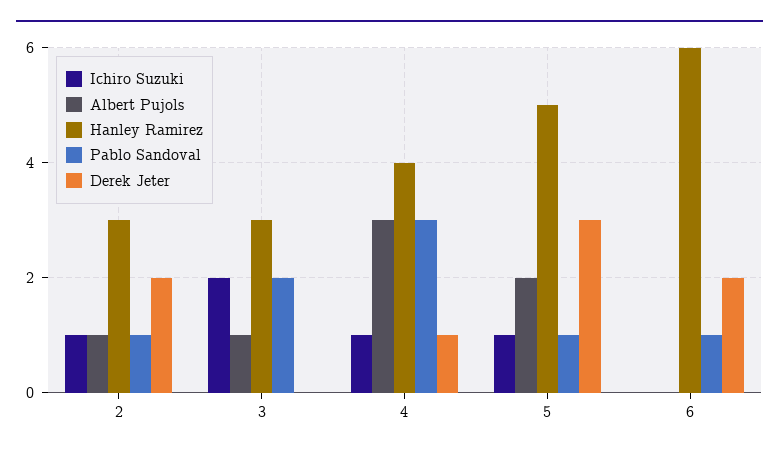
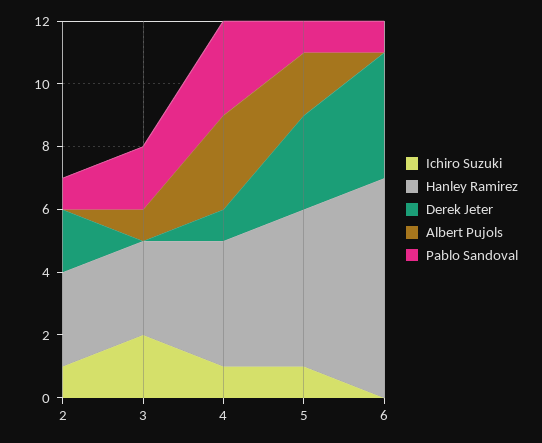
  {
    "Ichiro Suzuki": {
      "2": 1,
      "3": 2,
      "4": 1,
      "5": 1,
      "6": 0
    },
    "Albert Pujols": {
-     "2": 1,
+     "2": 0,
      "3": 1,
      "4": 3,
      "5": 2,
      "6": 0
    },
    "Hanley Ramirez": {
      "2": 3,
      "3": 3,
      "4": 4,
      "5": 5,
-     "6": 6
+     "6": 7
    },
    "Pablo Sandoval": {
      "2": 1,
      "3": 2,
      "4": 3,
      "5": 1,
      "6": 1
    },
    "Derek Jeter": {
      "2": 2,
      "3": 0,
      "4": 1,
      "5": 3,
-     "6": 2
+     "6": 4
    }
  }

